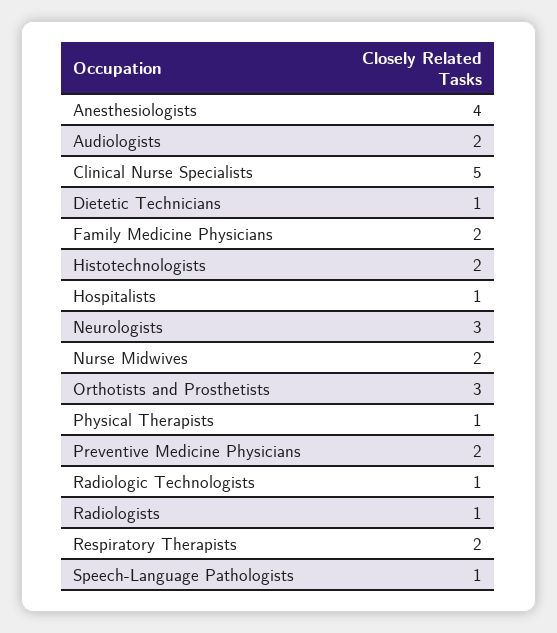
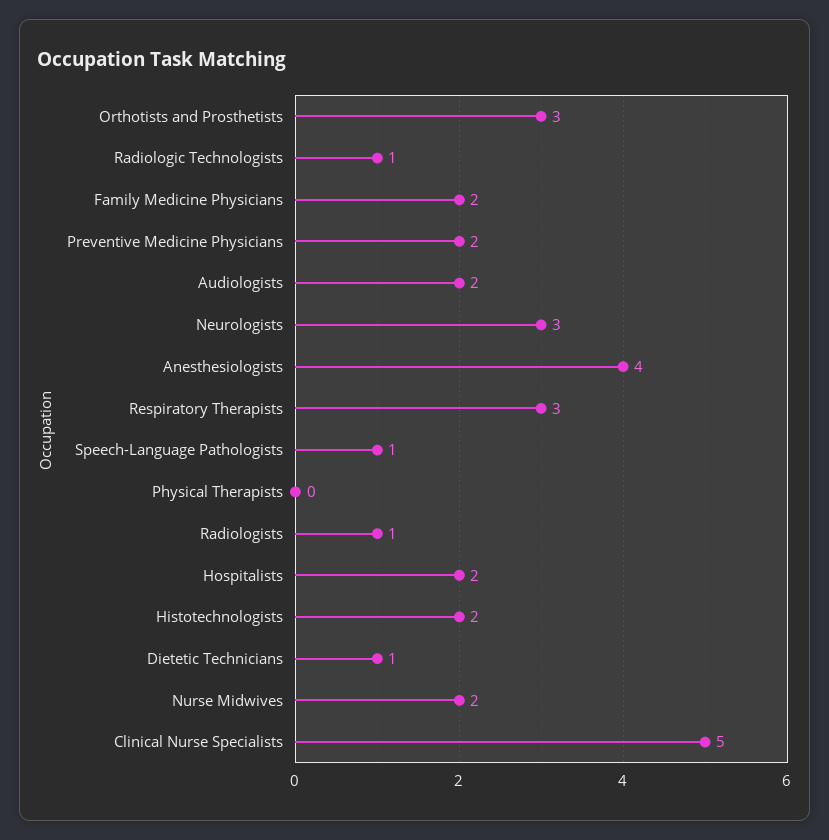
  {
    "Anesthesiologists": 4,
    "Audiologists": 2,
    "Clinical Nurse Specialists": 5,
    "Dietetic Technicians": 1,
    "Family Medicine Physicians": 2,
    "Histotechnologists": 2,
-   "Hospitalists": 1,
+   "Hospitalists": 2,
    "Neurologists": 3,
    "Nurse Midwives": 2,
    "Orthotists and Prosthetists": 3,
-   "Physical Therapists": 1,
+   "Physical Therapists": 0,
    "Preventive Medicine Physicians": 2,
    "Radiologic Technologists": 1,
    "Radiologists": 1,
-   "Respiratory Therapists": 2,
+   "Respiratory Therapists": 3,
    "Speech-Language Pathologists": 1
  }

